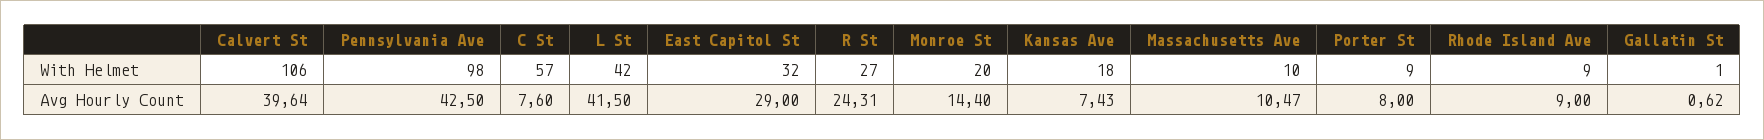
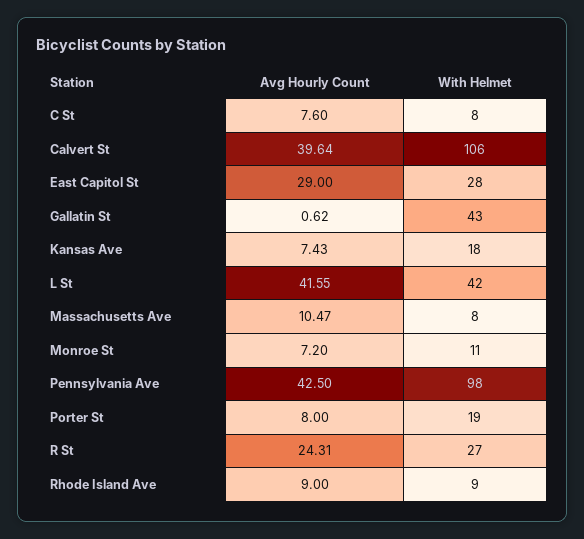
  {
    "Calvert St": {
      "With Helmet": 106,
      "Avg Hourly Count": 39.64
    },
    "Pennsylvania Ave": {
      "With Helmet": 98,
      "Avg Hourly Count": 42.5
    },
    "C St": {
-     "With Helmet": 57,
+     "With Helmet": 8,
      "Avg Hourly Count": 7.6
    },
    "L St": {
      "With Helmet": 42,
-     "Avg Hourly Count": 41.5
+     "Avg Hourly Count": 41.55
    },
    "East Capitol St": {
-     "With Helmet": 32,
+     "With Helmet": 28,
      "Avg Hourly Count": 29
    },
    "R St": {
      "With Helmet": 27,
      "Avg Hourly Count": 24.31
    },
    "Monroe St": {
-     "With Helmet": 20,
+     "With Helmet": 11,
-     "Avg Hourly Count": 14.4
+     "Avg Hourly Count": 7.2
    },
    "Kansas Ave": {
      "With Helmet": 18,
      "Avg Hourly Count": 7.43
    },
    "Massachusetts Ave": {
-     "With Helmet": 10,
+     "With Helmet": 8,
      "Avg Hourly Count": 10.47
    },
    "Porter St": {
-     "With Helmet": 9,
+     "With Helmet": 19,
      "Avg Hourly Count": 8
    },
    "Rhode Island Ave": {
      "With Helmet": 9,
      "Avg Hourly Count": 9
    },
    "Gallatin St": {
-     "With Helmet": 1,
+     "With Helmet": 43,
      "Avg Hourly Count": 0.62
    }
  }

